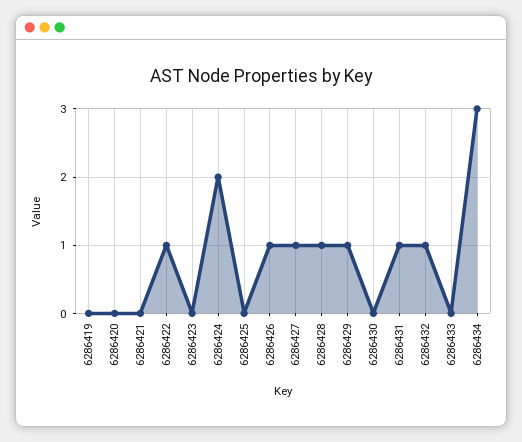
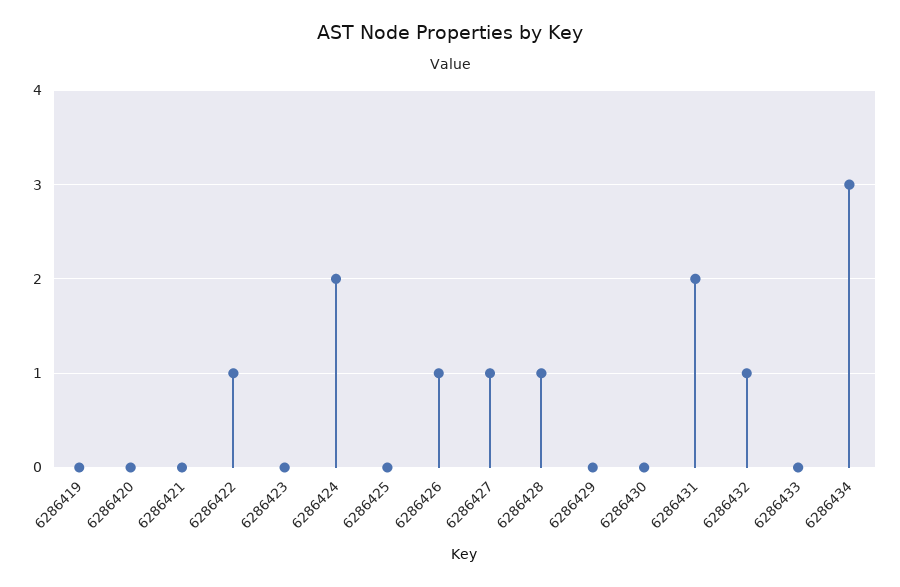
  {
    "6286419": 0,
    "6286420": 0,
    "6286421": 0,
    "6286422": 1,
    "6286423": 0,
    "6286424": 2,
    "6286425": 0,
    "6286426": 1,
    "6286427": 1,
    "6286428": 1,
-   "6286429": 1,
+   "6286429": 0,
    "6286430": 0,
-   "6286431": 1,
+   "6286431": 2,
    "6286432": 1,
    "6286433": 0,
    "6286434": 3
  }

